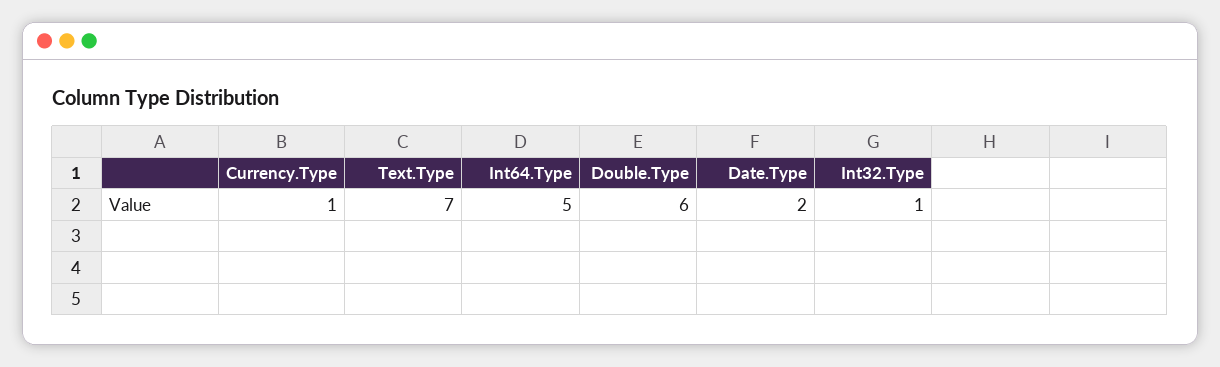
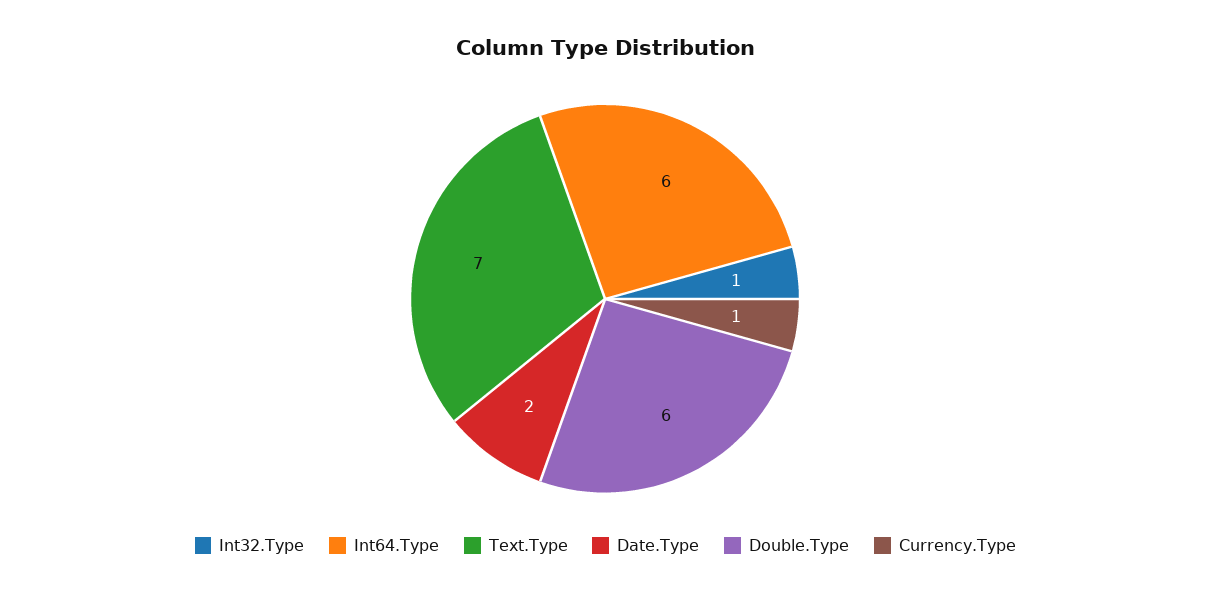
  {
    "Currency.Type": 1,
    "Text.Type": 7,
-   "Int64.Type": 5,
+   "Int64.Type": 6,
    "Double.Type": 6,
    "Date.Type": 2,
    "Int32.Type": 1
  }

